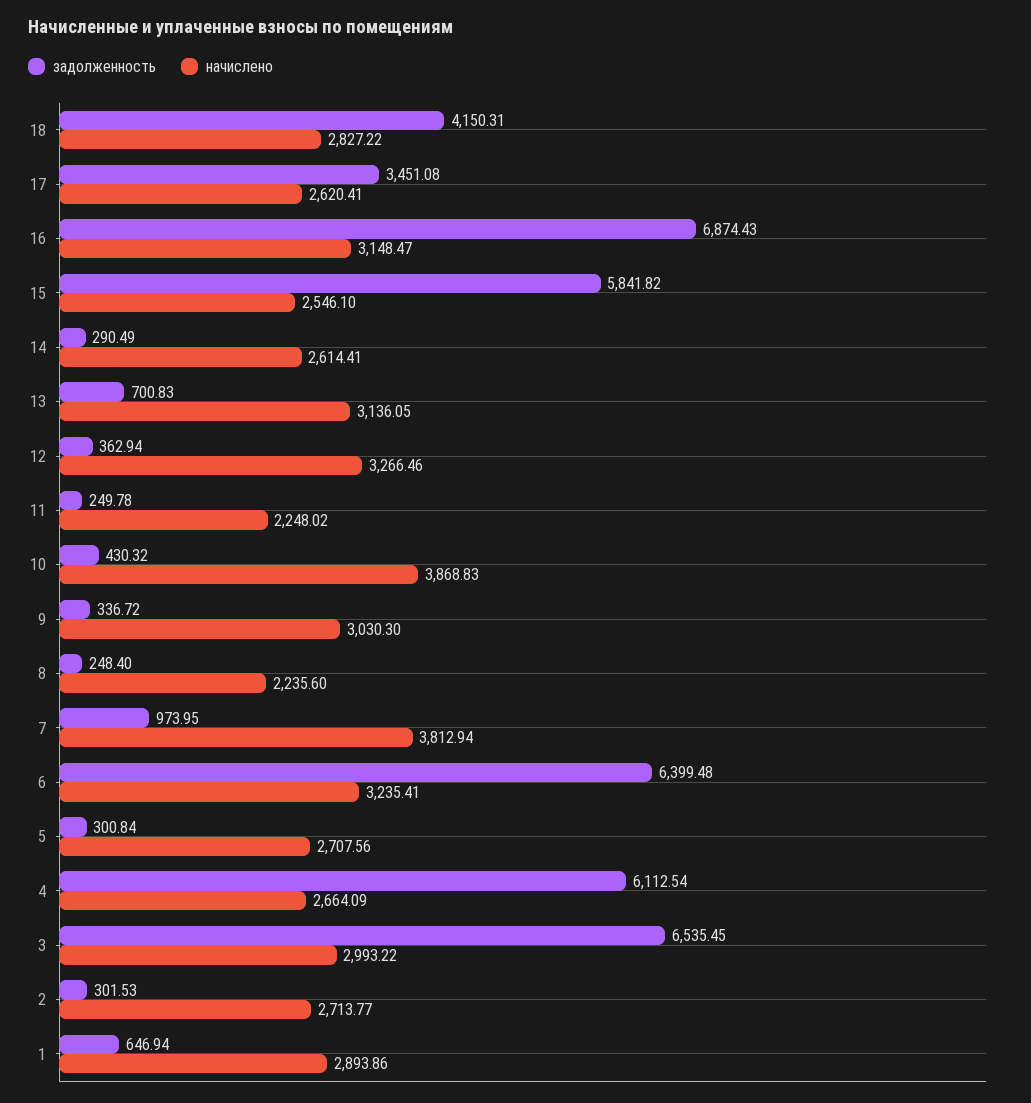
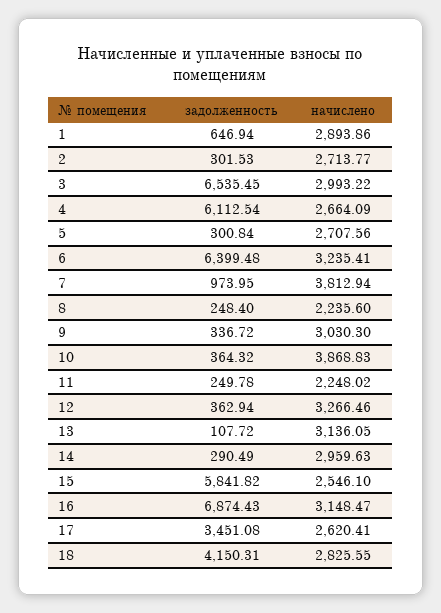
  {
    "задолженность": {
      "18": 4150.31,
      "17": 3451.08,
      "16": 6874.43,
      "15": 5841.82,
      "14": 290.49,
-     "13": 700.83,
+     "13": 107.72,
      "12": 362.94,
      "11": 249.78,
-     "10": 430.32,
+     "10": 364.32,
      "9": 336.72,
      "8": 248.4,
      "7": 973.95,
      "6": 6399.48,
      "5": 300.84,
      "4": 6112.54,
      "3": 6535.45,
      "2": 301.53,
      "1": 646.94
    },
    "начислено": {
-     "18": 2827.22,
+     "18": 2825.55,
      "17": 2620.41,
      "16": 3148.47,
      "15": 2546.1,
-     "14": 2614.41,
+     "14": 2959.63,
      "13": 3136.05,
      "12": 3266.46,
      "11": 2248.02,
      "10": 3868.83,
      "9": 3030.3,
      "8": 2235.6,
      "7": 3812.94,
      "6": 3235.41,
      "5": 2707.56,
      "4": 2664.09,
      "3": 2993.22,
      "2": 2713.77,
      "1": 2893.86
    }
  }

